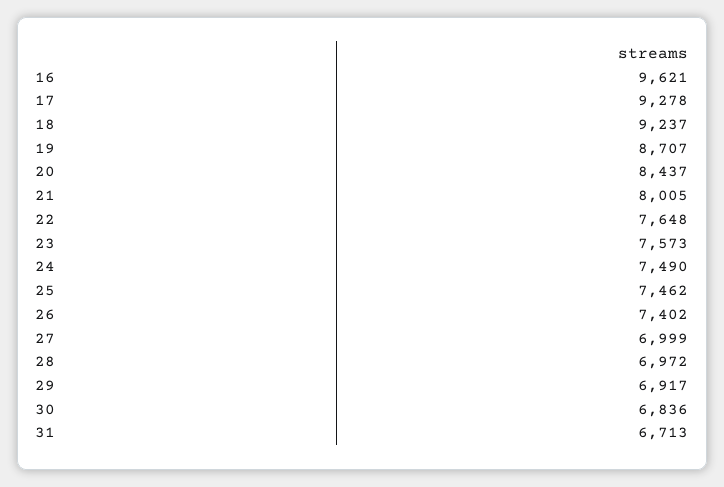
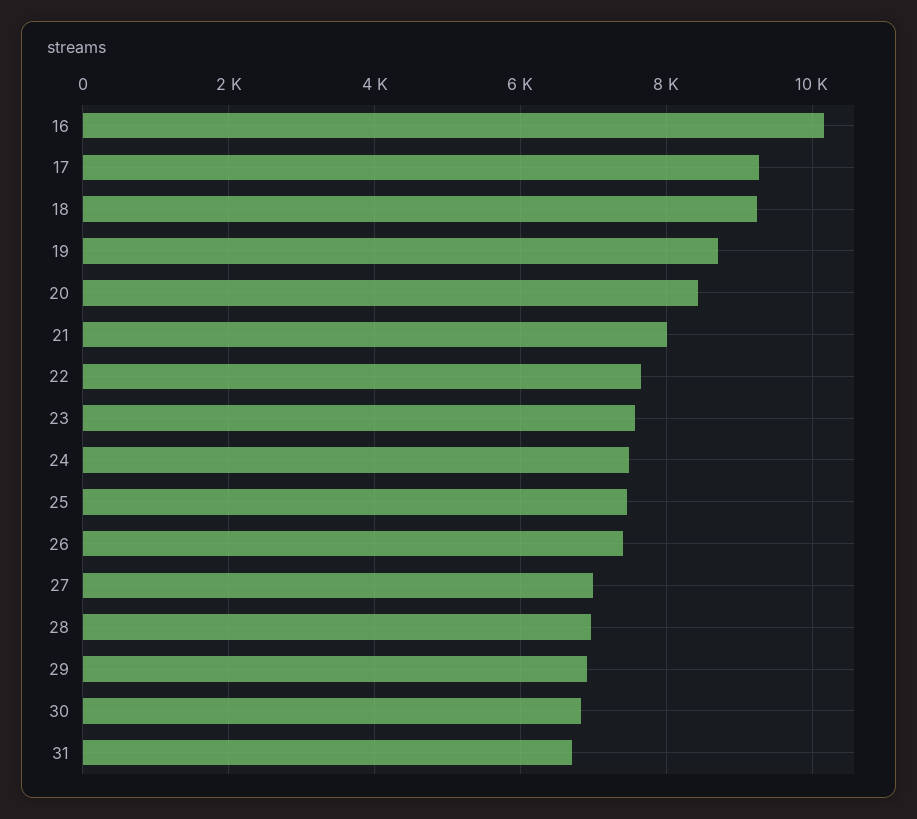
  {
-   "16": 9621,
+   "16": 10200,
    "17": 9278,
    "18": 9237,
    "19": 8707,
    "20": 8437,
    "21": 8005,
    "22": 7648,
    "23": 7573,
    "24": 7490,
    "25": 7462,
    "26": 7402,
    "27": 6999,
    "28": 6972,
    "29": 6917,
    "30": 6836,
    "31": 6713
  }

